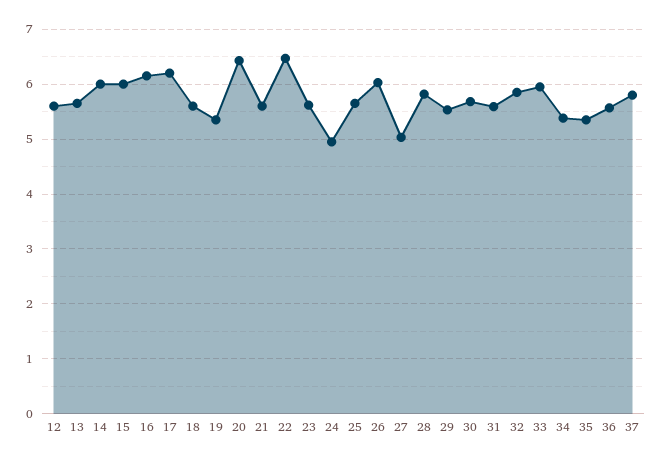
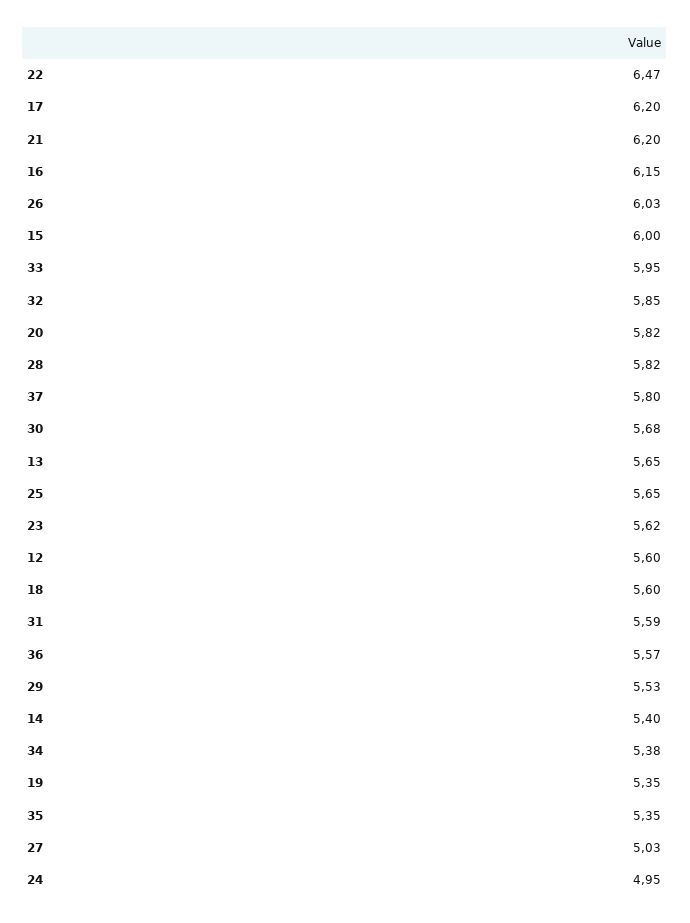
  {
    "12": 5.6,
    "13": 5.65,
-   "14": 6,
+   "14": 5.4,
    "15": 6,
    "16": 6.15,
    "17": 6.2,
    "18": 5.6,
    "19": 5.35,
-   "20": 6.4,
+   "20": 5.82,
-   "21": 5.6,
+   "21": 6.2,
    "22": 6.47,
    "23": 5.62,
    "24": 4.95,
    "25": 5.65,
    "26": 6.03,
    "27": 5.03,
    "28": 5.82,
    "29": 5.53,
    "30": 5.68,
    "31": 5.59,
    "32": 5.85,
    "33": 5.95,
    "34": 5.38,
    "35": 5.35,
    "36": 5.57,
    "37": 5.8
  }

